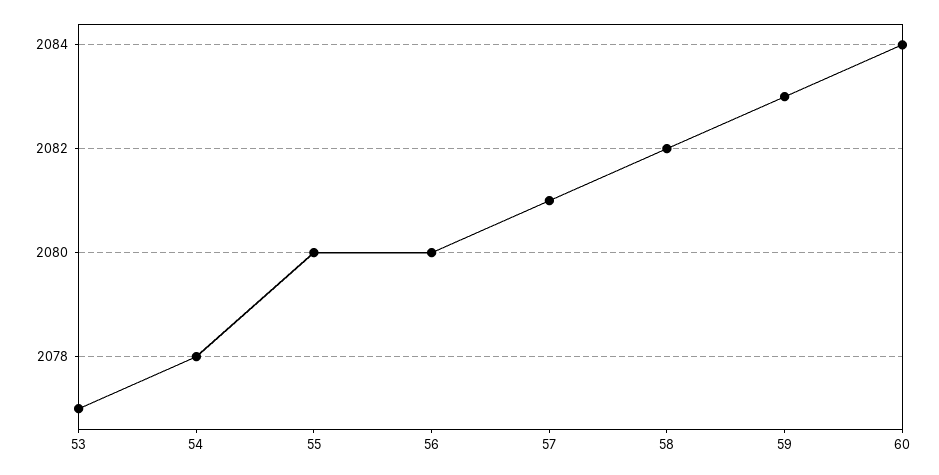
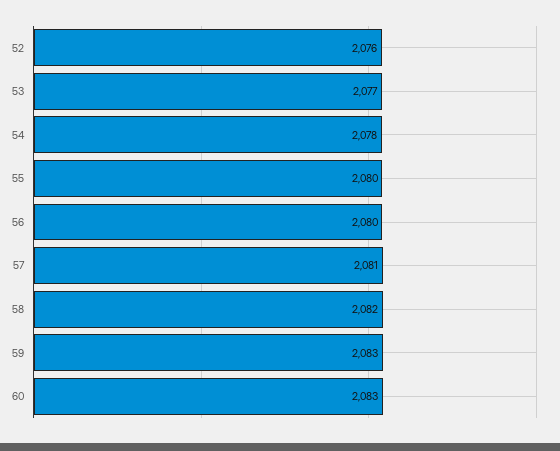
  {
    "53": 2077,
    "54": 2078,
    "55": 2080,
    "56": 2080,
    "57": 2081,
    "58": 2082,
    "59": 2083,
-   "60": 2084
+   "60": 2083,
+   "52": 2076
  }

